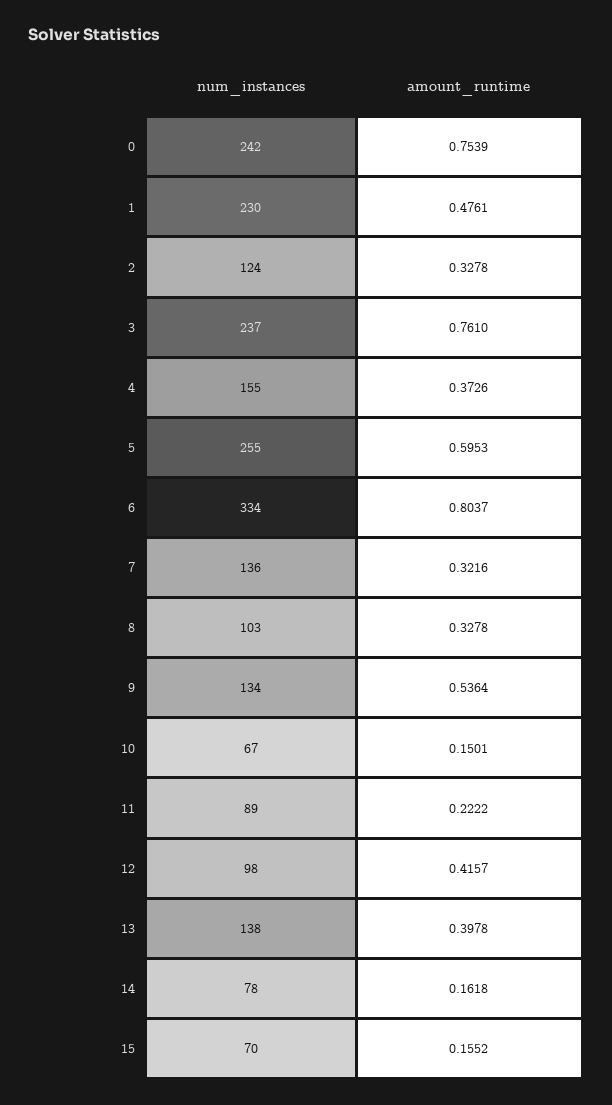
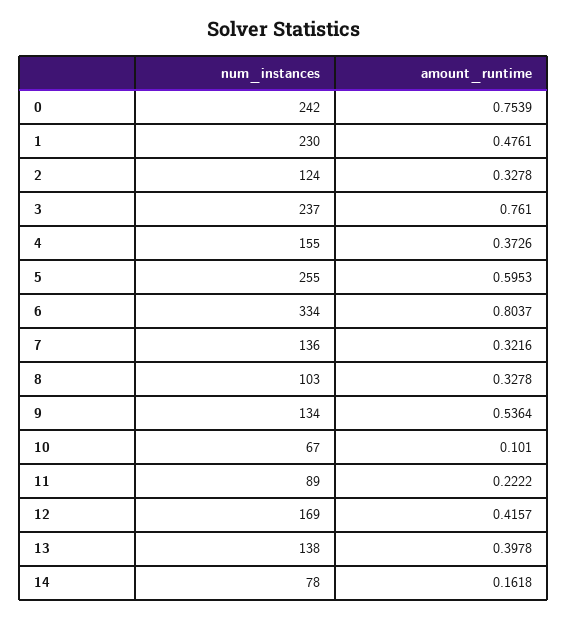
  {
    "num_instances": {
      "0": 242,
      "1": 230,
      "2": 124,
      "3": 237,
      "4": 155,
      "5": 255,
      "6": 334,
      "7": 136,
      "8": 103,
      "9": 134,
      "10": 67,
      "11": 89,
-     "12": 98,
+     "12": 169,
      "13": 138,
-     "14": 78,
+     "14": 78
-     "15": 70
    },
    "amount_runtime": {
      "0": 0.7539,
      "1": 0.4761,
      "2": 0.3278,
      "3": 0.761,
      "4": 0.3726,
      "5": 0.5953,
      "6": 0.8037,
      "7": 0.3216,
      "8": 0.3278,
      "9": 0.5364,
-     "10": 0.1501,
+     "10": 0.101,
      "11": 0.2222,
      "12": 0.4157,
      "13": 0.3978,
-     "14": 0.1618,
+     "14": 0.1618
-     "15": 0.1552
    }
  }

